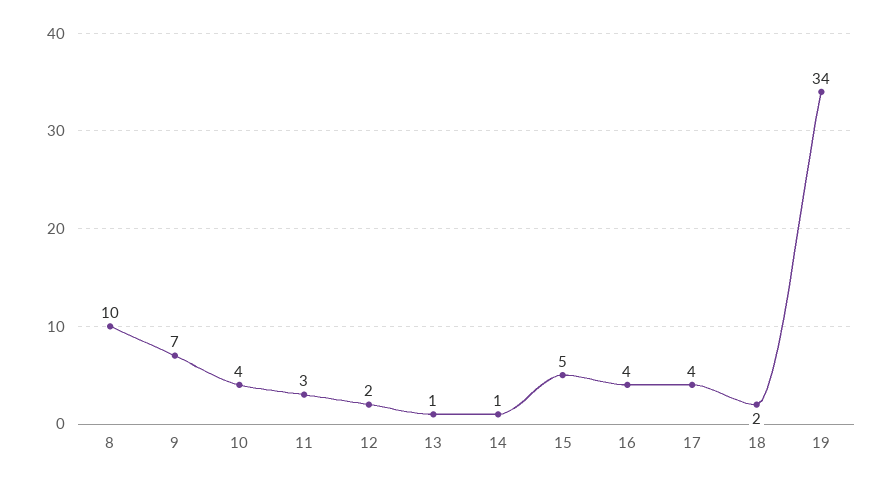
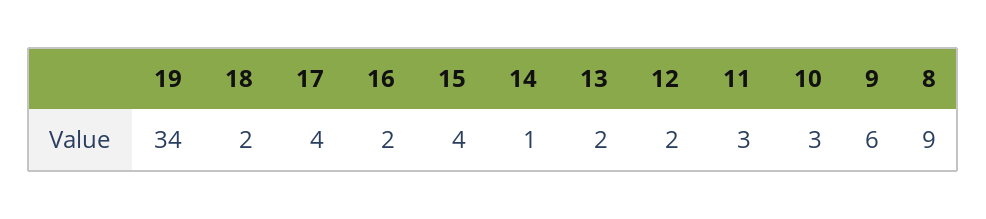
  {
-   "8": 10,
+   "8": 9,
-   "9": 7,
+   "9": 6,
-   "10": 4,
+   "10": 3,
    "11": 3,
    "12": 2,
-   "13": 1,
+   "13": 2,
    "14": 1,
-   "15": 5,
+   "15": 4,
-   "16": 4,
+   "16": 2,
    "17": 4,
    "18": 2,
    "19": 34
  }

